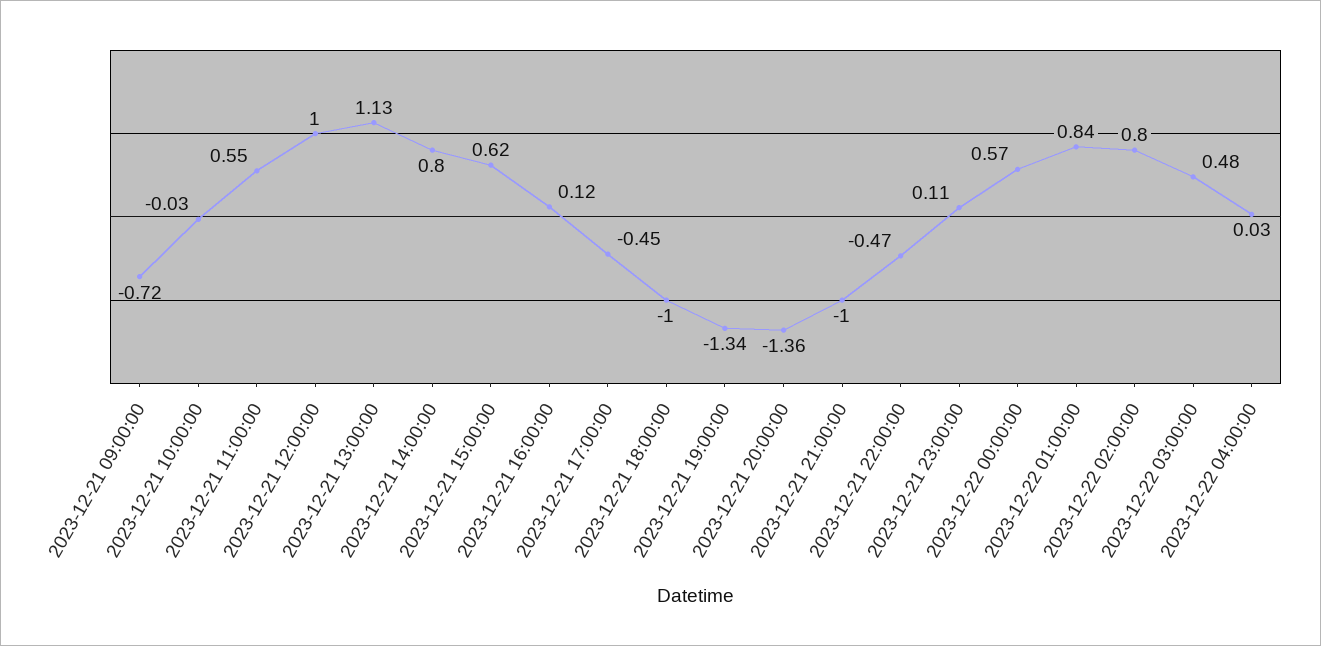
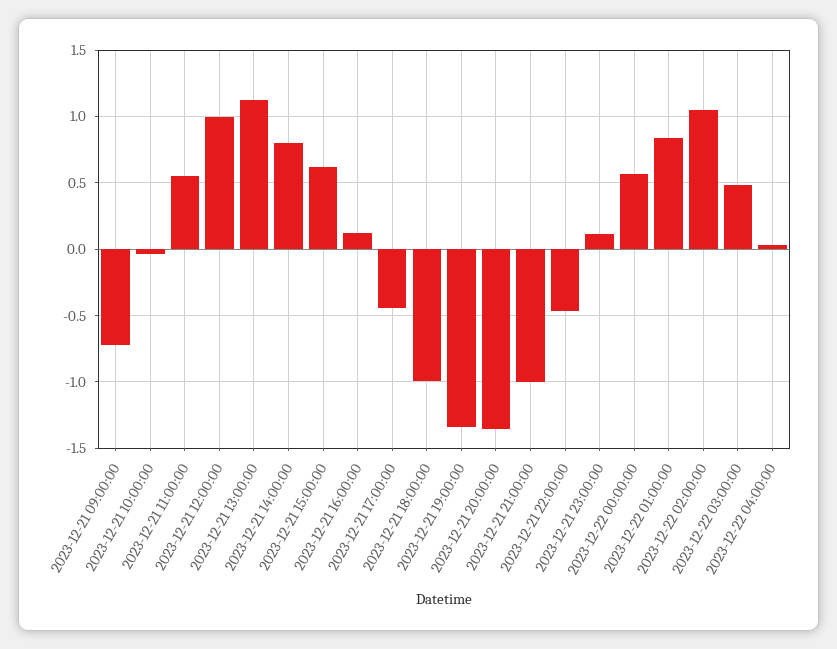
  {
    "2023-12-21 09:00:00": -0.72,
    "2023-12-21 10:00:00": -0.03,
    "2023-12-21 11:00:00": 0.55,
    "2023-12-21 12:00:00": 1,
    "2023-12-21 13:00:00": 1.13,
    "2023-12-21 14:00:00": 0.8,
    "2023-12-21 15:00:00": 0.62,
    "2023-12-21 16:00:00": 0.12,
    "2023-12-21 17:00:00": -0.45,
    "2023-12-21 18:00:00": -1,
    "2023-12-21 19:00:00": -1.34,
    "2023-12-21 20:00:00": -1.36,
    "2023-12-21 21:00:00": -1,
    "2023-12-21 22:00:00": -0.47,
    "2023-12-21 23:00:00": 0.11,
    "2023-12-22 00:00:00": 0.57,
    "2023-12-22 01:00:00": 0.84,
-   "2023-12-22 02:00:00": 0.8,
+   "2023-12-22 02:00:00": 1.05,
    "2023-12-22 03:00:00": 0.48,
    "2023-12-22 04:00:00": 0.03
  }

